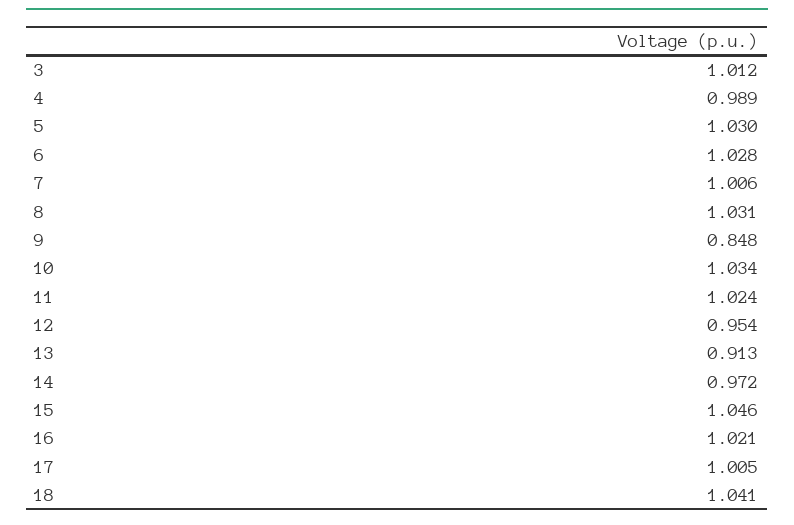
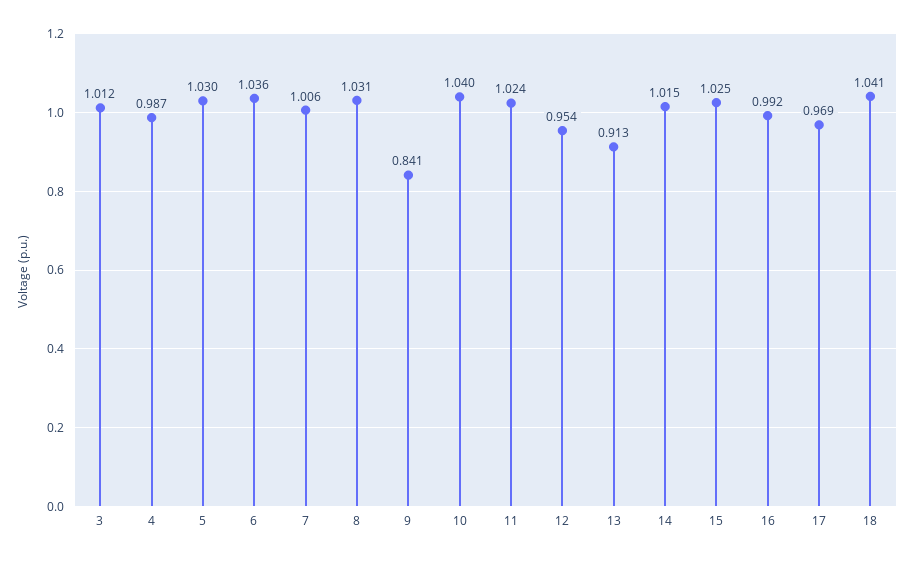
  {
    "3": 1.012,
-   "4": 0.989,
+   "4": 0.987,
    "5": 1.03,
-   "6": 1.028,
+   "6": 1.036,
    "7": 1.006,
    "8": 1.031,
-   "9": 0.848,
+   "9": 0.841,
-   "10": 1.034,
+   "10": 1.04,
    "11": 1.024,
    "12": 0.954,
    "13": 0.913,
-   "14": 0.972,
+   "14": 1.015,
-   "15": 1.046,
+   "15": 1.025,
-   "16": 1.021,
+   "16": 0.992,
-   "17": 1.005,
+   "17": 0.969,
    "18": 1.041
  }

